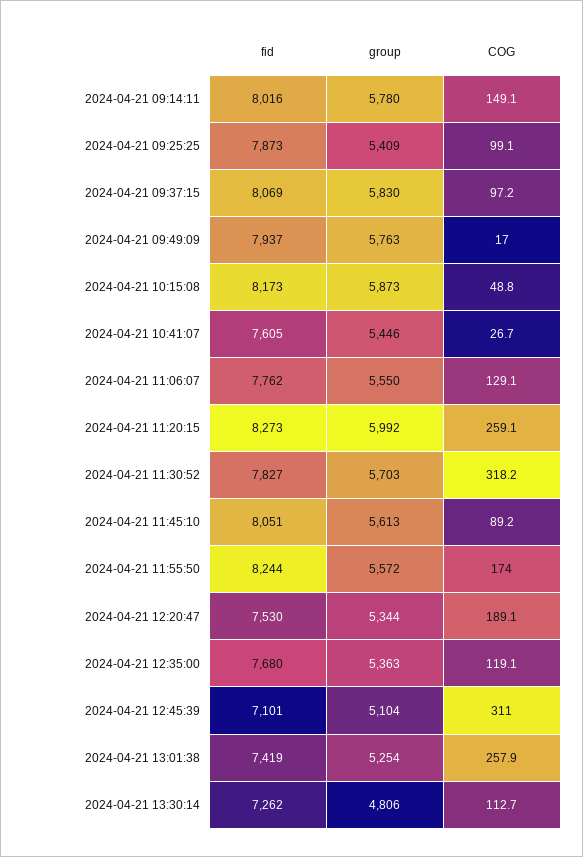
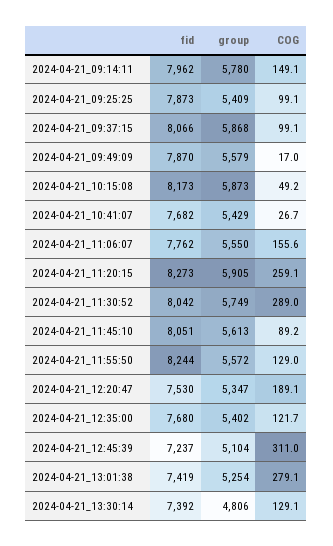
  {
    "fid": {
-     "2024-04-21 09:14:11": 8016,
+     "2024-04-21 09:14:11": 7962,
      "2024-04-21 09:25:25": 7873,
-     "2024-04-21 09:37:15": 8069,
+     "2024-04-21 09:37:15": 8066,
-     "2024-04-21 09:49:09": 7937,
+     "2024-04-21 09:49:09": 7870,
      "2024-04-21 10:15:08": 8173,
-     "2024-04-21 10:41:07": 7605,
+     "2024-04-21 10:41:07": 7682,
      "2024-04-21 11:06:07": 7762,
      "2024-04-21 11:20:15": 8273,
-     "2024-04-21 11:30:52": 7827,
+     "2024-04-21 11:30:52": 8042,
      "2024-04-21 11:45:10": 8051,
      "2024-04-21 11:55:50": 8244,
      "2024-04-21 12:20:47": 7530,
      "2024-04-21 12:35:00": 7680,
-     "2024-04-21 12:45:39": 7101,
+     "2024-04-21 12:45:39": 7237,
      "2024-04-21 13:01:38": 7419,
-     "2024-04-21 13:30:14": 7262
+     "2024-04-21 13:30:14": 7392
    },
    "group": {
      "2024-04-21 09:14:11": 5780,
      "2024-04-21 09:25:25": 5409,
-     "2024-04-21 09:37:15": 5830,
+     "2024-04-21 09:37:15": 5868,
-     "2024-04-21 09:49:09": 5763,
+     "2024-04-21 09:49:09": 5579,
      "2024-04-21 10:15:08": 5873,
-     "2024-04-21 10:41:07": 5446,
+     "2024-04-21 10:41:07": 5429,
      "2024-04-21 11:06:07": 5550,
-     "2024-04-21 11:20:15": 5992,
+     "2024-04-21 11:20:15": 5905,
-     "2024-04-21 11:30:52": 5703,
+     "2024-04-21 11:30:52": 5749,
      "2024-04-21 11:45:10": 5613,
      "2024-04-21 11:55:50": 5572,
-     "2024-04-21 12:20:47": 5344,
+     "2024-04-21 12:20:47": 5347,
-     "2024-04-21 12:35:00": 5363,
+     "2024-04-21 12:35:00": 5402,
      "2024-04-21 12:45:39": 5104,
      "2024-04-21 13:01:38": 5254,
      "2024-04-21 13:30:14": 4806
    },
    "COG": {
      "2024-04-21 09:14:11": 149.1,
      "2024-04-21 09:25:25": 99.1,
-     "2024-04-21 09:37:15": 97.2,
+     "2024-04-21 09:37:15": 99.1,
      "2024-04-21 09:49:09": 17,
-     "2024-04-21 10:15:08": 48.8,
+     "2024-04-21 10:15:08": 49.2,
      "2024-04-21 10:41:07": 26.7,
-     "2024-04-21 11:06:07": 129.1,
+     "2024-04-21 11:06:07": 155.6,
      "2024-04-21 11:20:15": 259.1,
-     "2024-04-21 11:30:52": 318.2,
+     "2024-04-21 11:30:52": 289,
      "2024-04-21 11:45:10": 89.2,
-     "2024-04-21 11:55:50": 174,
+     "2024-04-21 11:55:50": 129,
      "2024-04-21 12:20:47": 189.1,
-     "2024-04-21 12:35:00": 119.1,
+     "2024-04-21 12:35:00": 121.7,
      "2024-04-21 12:45:39": 311,
-     "2024-04-21 13:01:38": 257.9,
+     "2024-04-21 13:01:38": 279.1,
-     "2024-04-21 13:30:14": 112.7
+     "2024-04-21 13:30:14": 129.1
    }
  }

